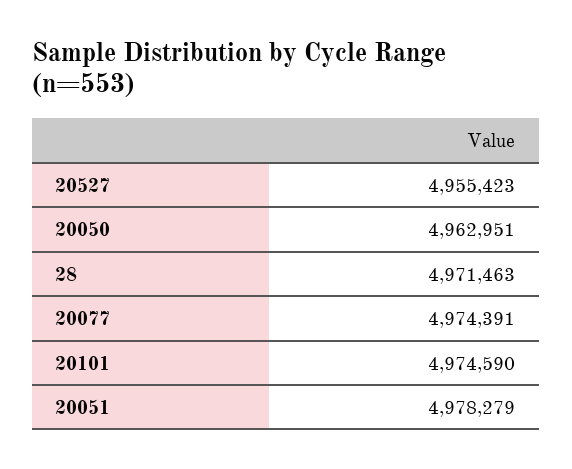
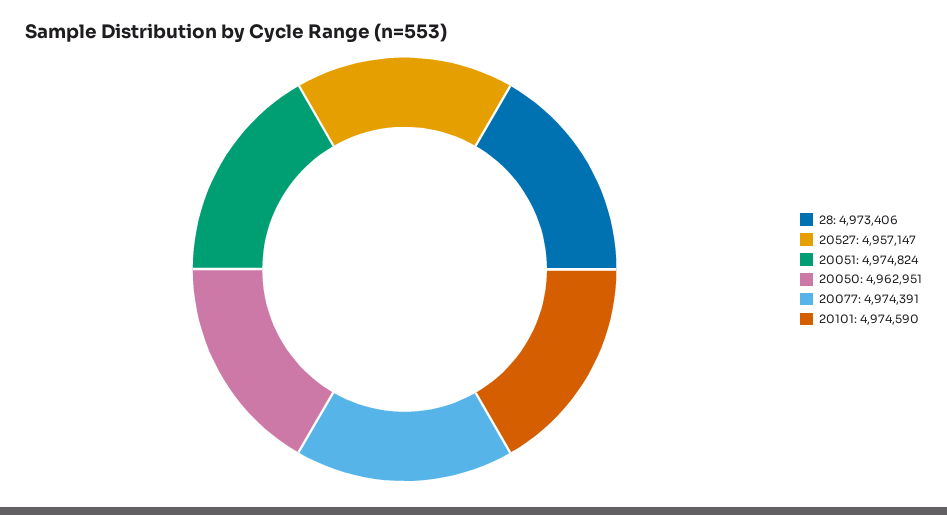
  {
-   "20527": 4955423,
+   "20527": 4957147,
    "20050": 4962951,
-   "28": 4971463,
+   "28": 4973406,
    "20077": 4974391,
    "20101": 4974590,
-   "20051": 4978279
+   "20051": 4974824
  }

